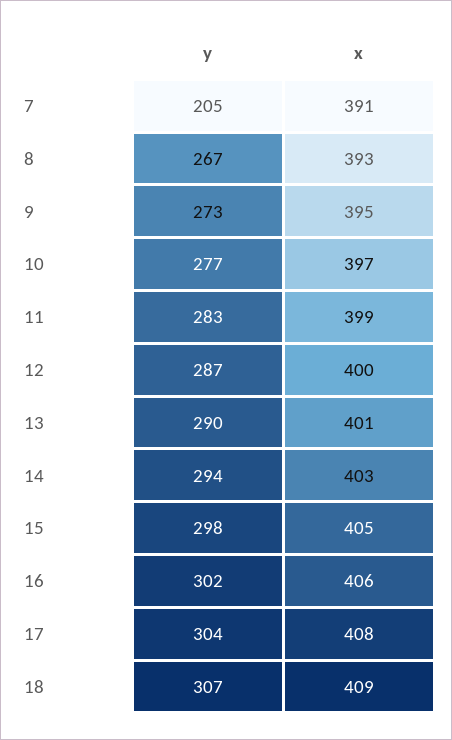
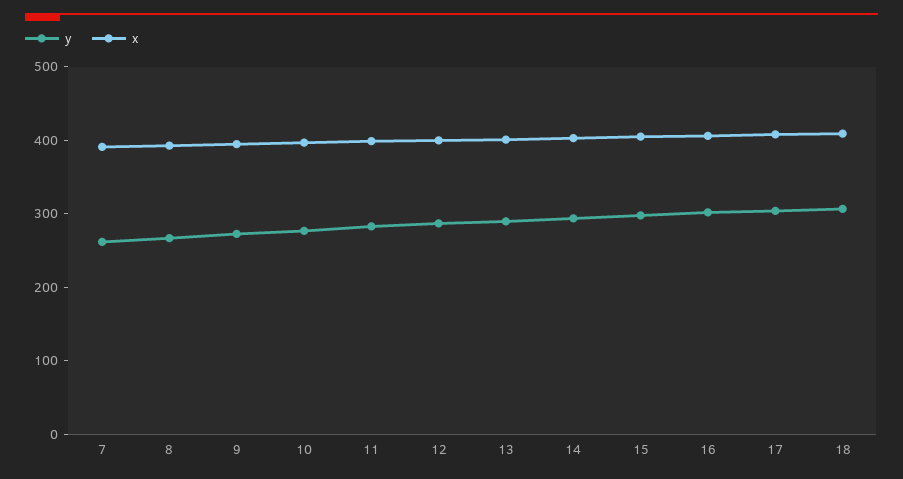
  {
    "y": {
-     "7": 205,
+     "7": 260,
      "8": 267,
      "9": 273,
      "10": 277,
      "11": 283,
      "12": 287,
      "13": 290,
      "14": 294,
      "15": 298,
      "16": 302,
      "17": 304,
      "18": 307
    },
    "x": {
      "7": 391,
      "8": 393,
      "9": 395,
      "10": 397,
      "11": 399,
      "12": 400,
      "13": 401,
      "14": 403,
      "15": 405,
      "16": 406,
      "17": 408,
      "18": 409
    }
  }

